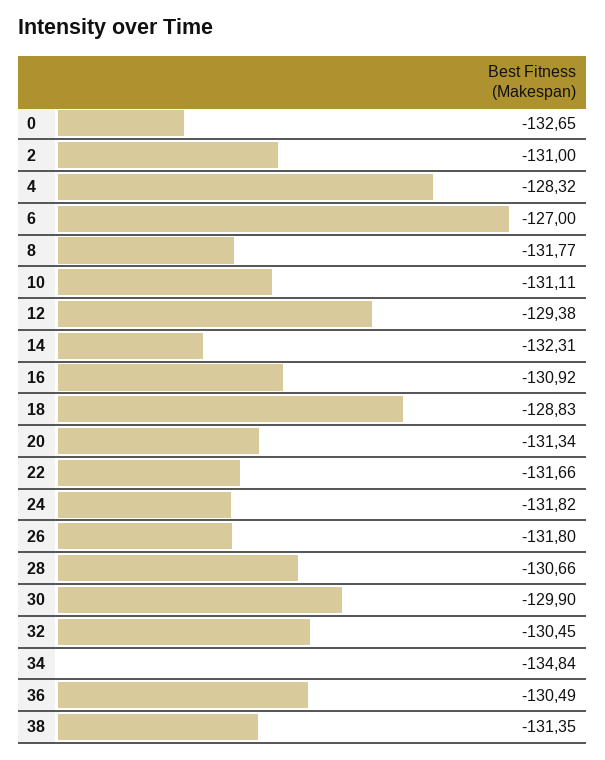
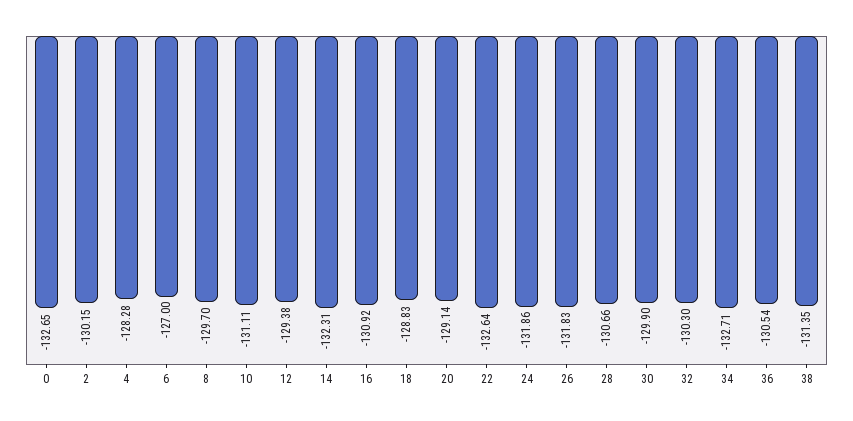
  {
    "0": -132.65,
-   "2": -131,
+   "2": -130.15,
-   "4": -128.32,
+   "4": -128.28,
    "6": -127,
-   "8": -131.77,
+   "8": -129.7,
    "10": -131.11,
    "12": -129.38,
    "14": -132.31,
    "16": -130.92,
    "18": -128.83,
-   "20": -131.34,
+   "20": -129.14,
-   "22": -131.66,
+   "22": -132.64,
-   "24": -131.82,
+   "24": -131.86,
-   "26": -131.8,
+   "26": -131.83,
    "28": -130.66,
    "30": -129.9,
-   "32": -130.45,
+   "32": -130.3,
-   "34": -134.84,
+   "34": -132.71,
-   "36": -130.49,
+   "36": -130.54,
    "38": -131.35
  }

